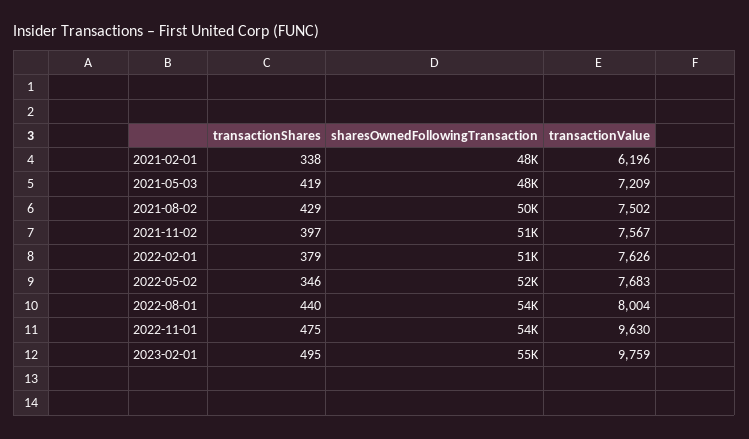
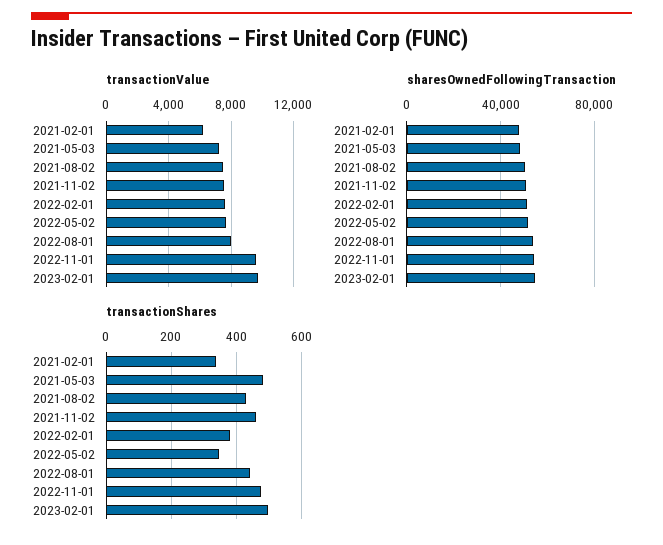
  {
    "transactionShares": {
      "2021-02-01": 338,
-     "2021-05-03": 419,
+     "2021-05-03": 480,
      "2021-08-02": 429,
-     "2021-11-02": 397,
+     "2021-11-02": 460,
      "2022-02-01": 379,
      "2022-05-02": 346,
      "2022-08-01": 440,
      "2022-11-01": 475,
      "2023-02-01": 495
    },
    "sharesOwnedFollowingTransaction": {
      "2021-02-01": 48000,
      "2021-05-03": 48000,
      "2021-08-02": 50000,
      "2021-11-02": 51000,
      "2022-02-01": 51000,
      "2022-05-02": 52000,
      "2022-08-01": 54000,
      "2022-11-01": 54000,
      "2023-02-01": 55000
    },
    "transactionValue": {
      "2021-02-01": 6196,
      "2021-05-03": 7209,
      "2021-08-02": 7502,
      "2021-11-02": 7567,
      "2022-02-01": 7626,
      "2022-05-02": 7683,
      "2022-08-01": 8004,
      "2022-11-01": 9630,
      "2023-02-01": 9759
    }
  }

